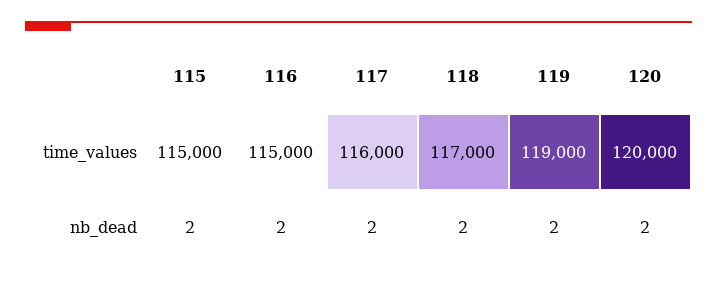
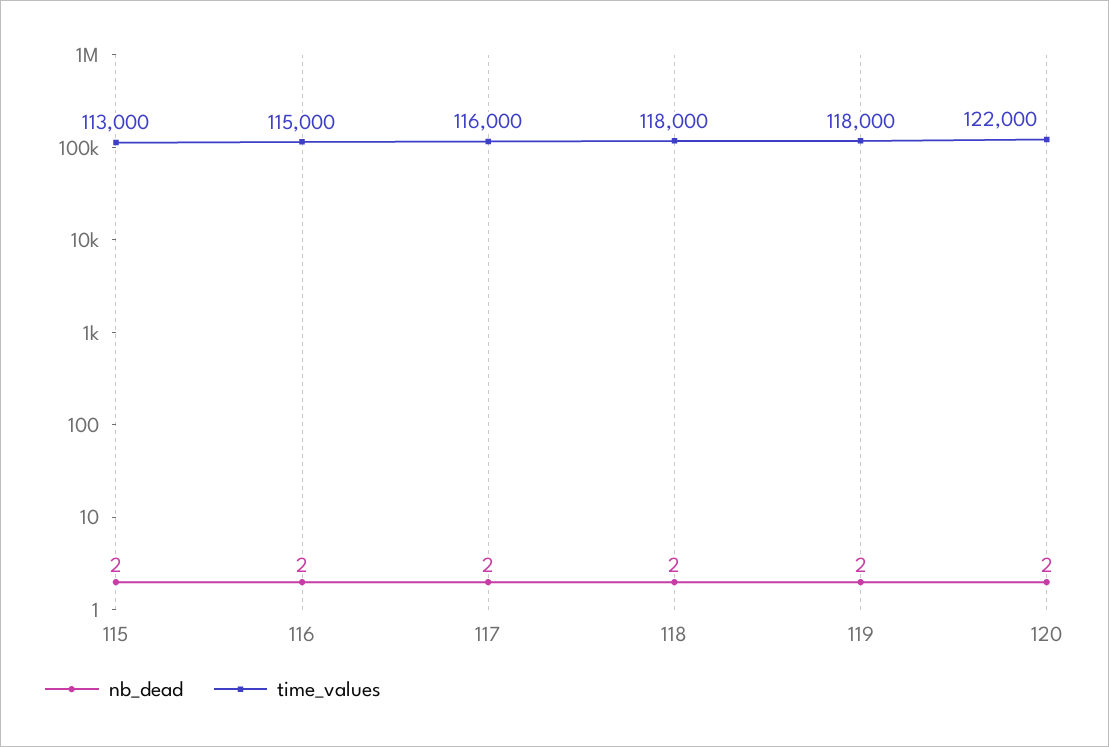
  {
    "time_values": {
-     "115": 115000,
+     "115": 113000,
      "116": 115000,
      "117": 116000,
-     "118": 117000,
+     "118": 118000,
-     "119": 119000,
+     "119": 118000,
-     "120": 120000
+     "120": 122000
    },
    "nb_dead": {
      "115": 2,
      "116": 2,
      "117": 2,
      "118": 2,
      "119": 2,
      "120": 2
    }
  }

